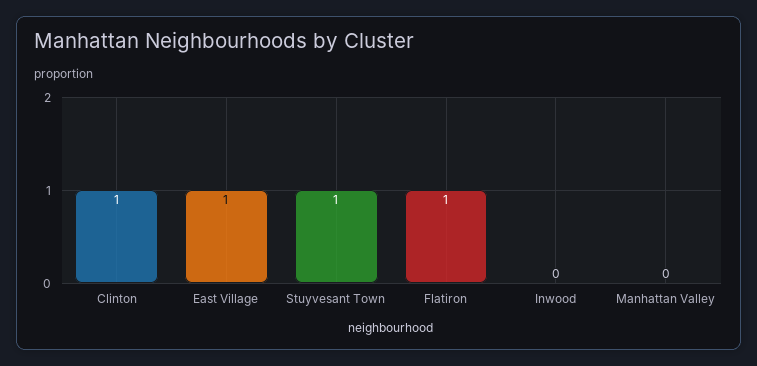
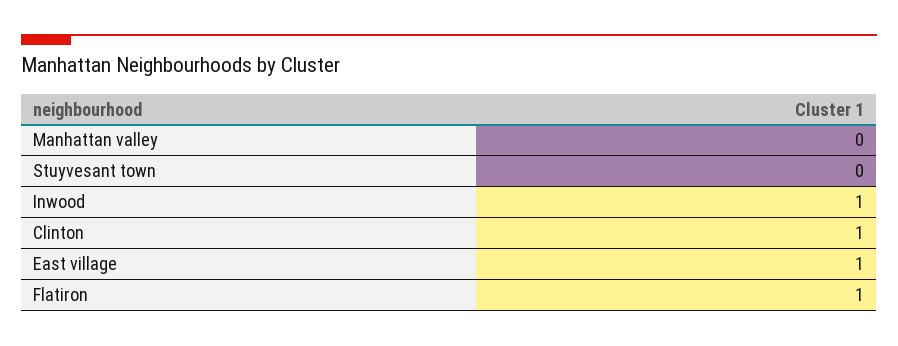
  {
    "Clinton": 1,
    "East Village": 1,
-   "Stuyvesant Town": 1,
+   "Stuyvesant Town": 0,
    "Flatiron": 1,
-   "Inwood": 0,
+   "Inwood": 1,
    "Manhattan Valley": 0
  }

